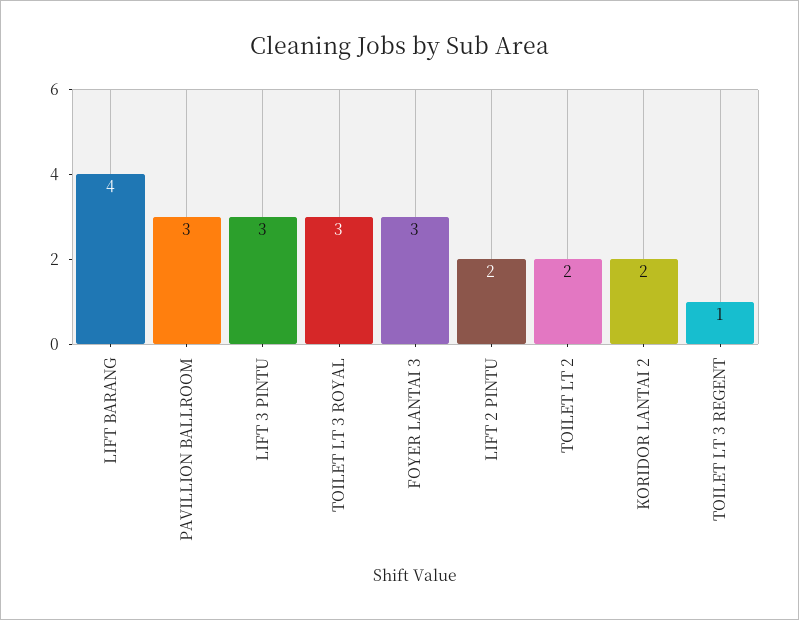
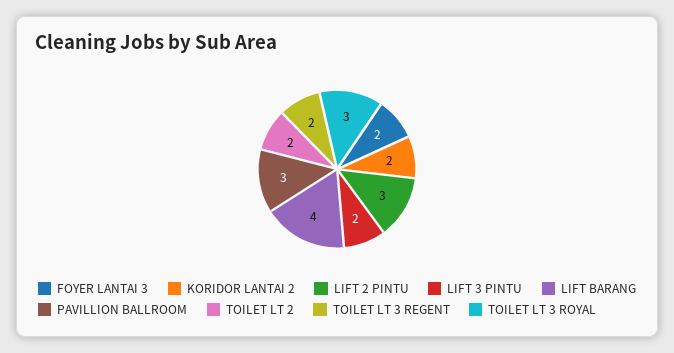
  {
    "LIFT BARANG": 4,
    "PAVILLION BALLROOM": 3,
-   "LIFT 3 PINTU": 3,
+   "LIFT 3 PINTU": 2,
    "TOILET LT 3 ROYAL": 3,
-   "FOYER LANTAI 3": 3,
+   "FOYER LANTAI 3": 2,
-   "LIFT 2 PINTU": 2,
+   "LIFT 2 PINTU": 3,
    "TOILET LT 2": 2,
    "KORIDOR LANTAI 2": 2,
-   "TOILET LT 3 REGENT": 1
+   "TOILET LT 3 REGENT": 2
  }

